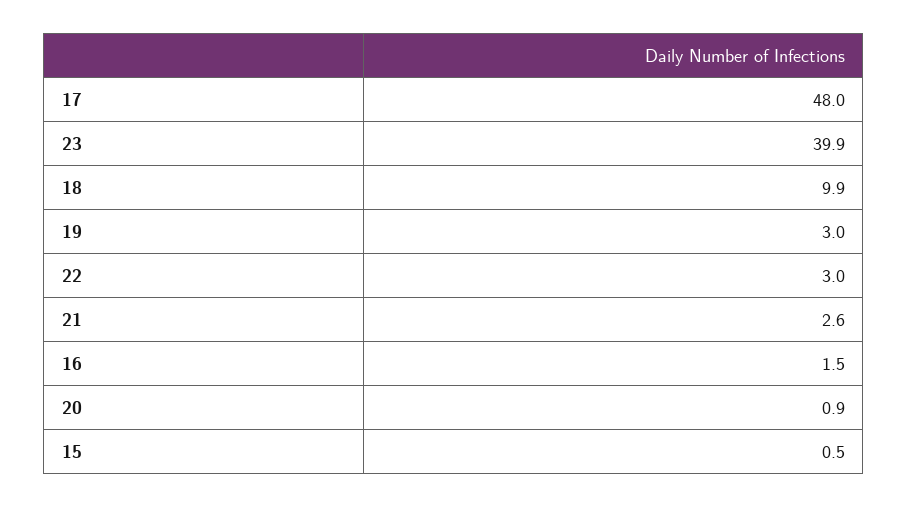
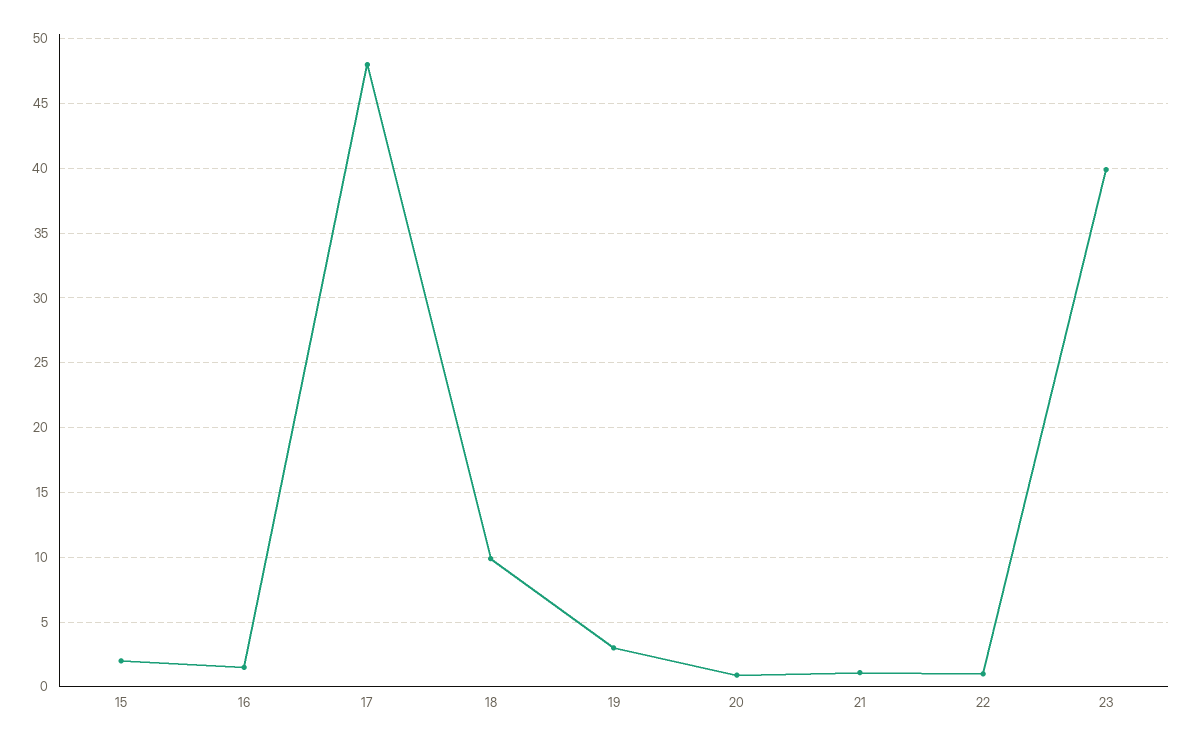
  {
    "17": 48,
    "23": 39.9,
    "18": 9.9,
    "19": 3,
-   "22": 3,
+   "22": 1,
-   "21": 2.6,
+   "21": 1,
    "16": 1.5,
    "20": 0.9,
-   "15": 0.5
+   "15": 2
  }

